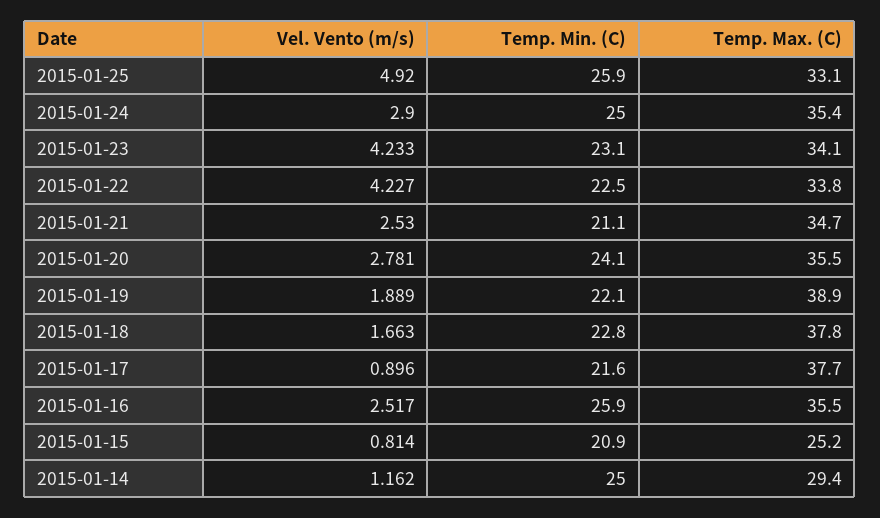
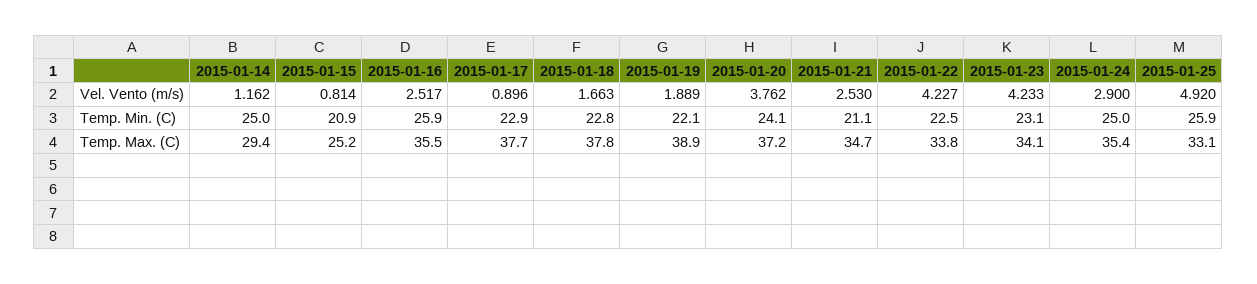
  {
    "Vel. Vento (m/s)": {
      "2015-01-25": 4.92,
      "2015-01-24": 2.9,
      "2015-01-23": 4.233,
      "2015-01-22": 4.227,
      "2015-01-21": 2.53,
-     "2015-01-20": 2.781,
+     "2015-01-20": 3.762,
      "2015-01-19": 1.889,
      "2015-01-18": 1.663,
      "2015-01-17": 0.896,
      "2015-01-16": 2.517,
      "2015-01-15": 0.814,
      "2015-01-14": 1.162
    },
    "Temp. Min. (C)": {
      "2015-01-25": 25.9,
      "2015-01-24": 25,
      "2015-01-23": 23.1,
      "2015-01-22": 22.5,
      "2015-01-21": 21.1,
      "2015-01-20": 24.1,
      "2015-01-19": 22.1,
      "2015-01-18": 22.8,
-     "2015-01-17": 21.6,
+     "2015-01-17": 22.9,
      "2015-01-16": 25.9,
      "2015-01-15": 20.9,
      "2015-01-14": 25
    },
    "Temp. Max. (C)": {
      "2015-01-25": 33.1,
      "2015-01-24": 35.4,
      "2015-01-23": 34.1,
      "2015-01-22": 33.8,
      "2015-01-21": 34.7,
-     "2015-01-20": 35.5,
+     "2015-01-20": 37.2,
      "2015-01-19": 38.9,
      "2015-01-18": 37.8,
      "2015-01-17": 37.7,
      "2015-01-16": 35.5,
      "2015-01-15": 25.2,
      "2015-01-14": 29.4
    }
  }

